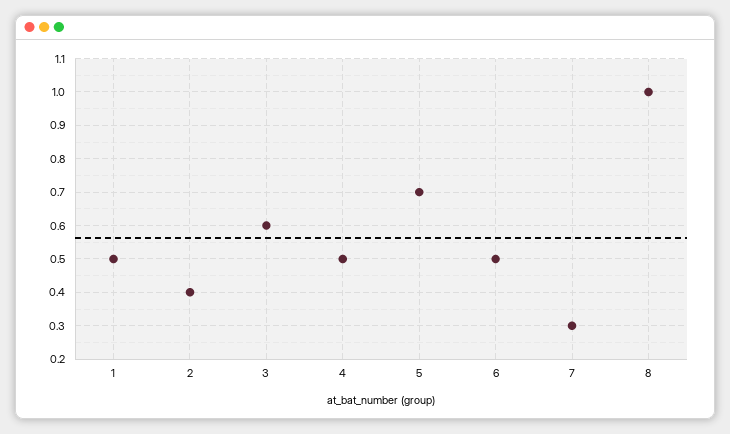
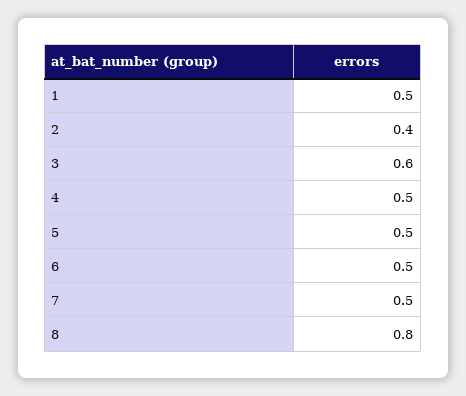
  {
    "1": 0.5,
    "2": 0.4,
    "3": 0.6,
    "4": 0.5,
-   "5": 0.7,
+   "5": 0.5,
    "6": 0.5,
-   "7": 0.3,
+   "7": 0.5,
-   "8": 1
+   "8": 0.8
  }

